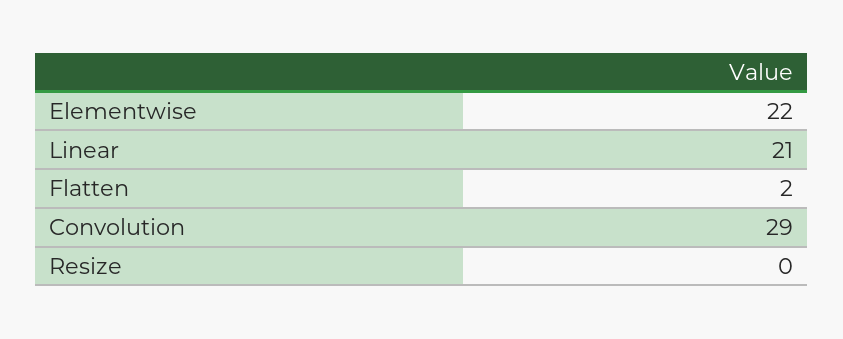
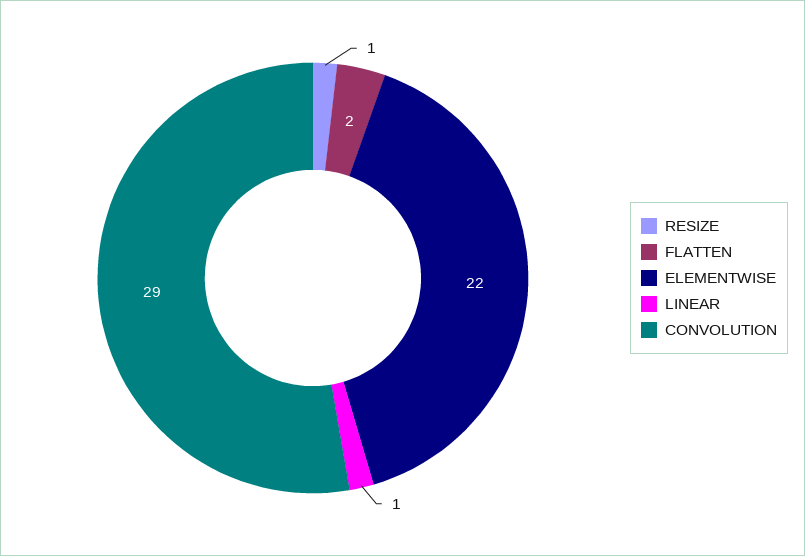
  {
    "Elementwise": 22,
-   "Linear": 21,
+   "Linear": 1,
    "Flatten": 2,
    "Convolution": 29,
-   "Resize": 0
+   "Resize": 1
  }

